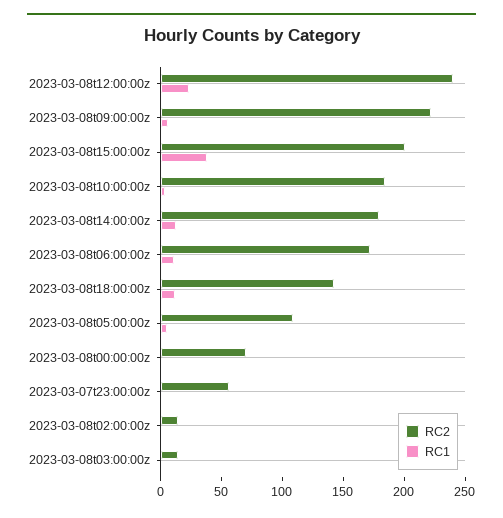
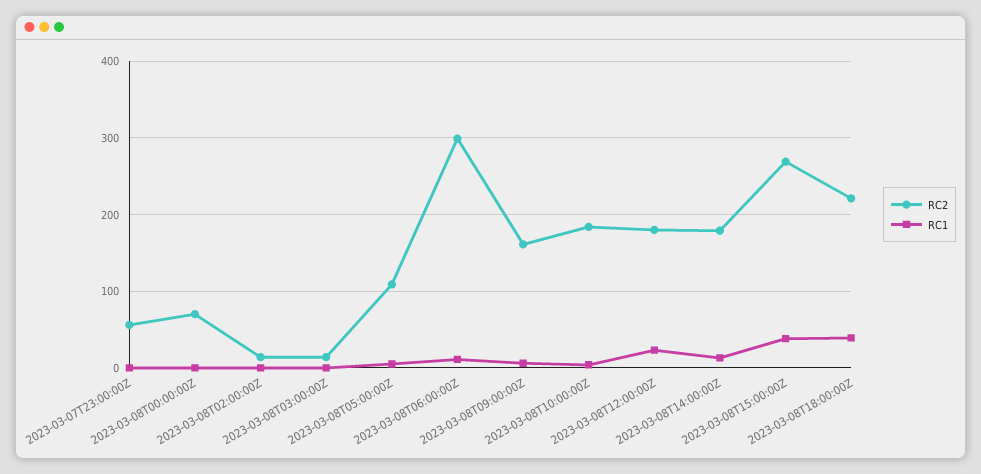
  {
    "RC2": {
-     "2023-03-08t12:00:00z": 240,
+     "2023-03-08t12:00:00z": 180,
-     "2023-03-08t09:00:00z": 220,
+     "2023-03-08t09:00:00z": 160,
-     "2023-03-08t15:00:00z": 200,
+     "2023-03-08t15:00:00z": 270,
      "2023-03-08t10:00:00z": 180,
      "2023-03-08t14:00:00z": 180,
-     "2023-03-08t06:00:00z": 170,
+     "2023-03-08t06:00:00z": 300,
-     "2023-03-08t18:00:00z": 140,
+     "2023-03-08t18:00:00z": 220,
      "2023-03-08t05:00:00z": 110,
      "2023-03-08t00:00:00z": 70,
      "2023-03-07t23:00:00z": 60,
      "2023-03-08t02:00:00z": 10,
      "2023-03-08t03:00:00z": 10
    },
    "RC1": {
      "2023-03-08t12:00:00z": 20,
      "2023-03-08t09:00:00z": 10,
      "2023-03-08t15:00:00z": 40,
      "2023-03-08t10:00:00z": 0,
      "2023-03-08t14:00:00z": 10,
      "2023-03-08t06:00:00z": 10,
-     "2023-03-08t18:00:00z": 10,
+     "2023-03-08t18:00:00z": 40,
      "2023-03-08t05:00:00z": 10,
      "2023-03-08t00:00:00z": 0,
      "2023-03-07t23:00:00z": 0,
      "2023-03-08t02:00:00z": 0,
      "2023-03-08t03:00:00z": 0
    }
  }

